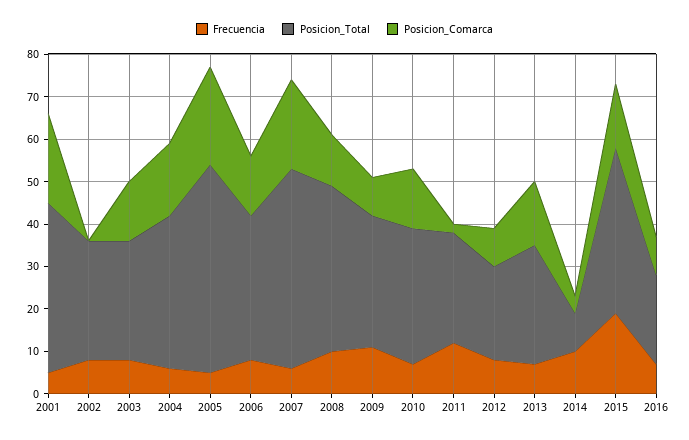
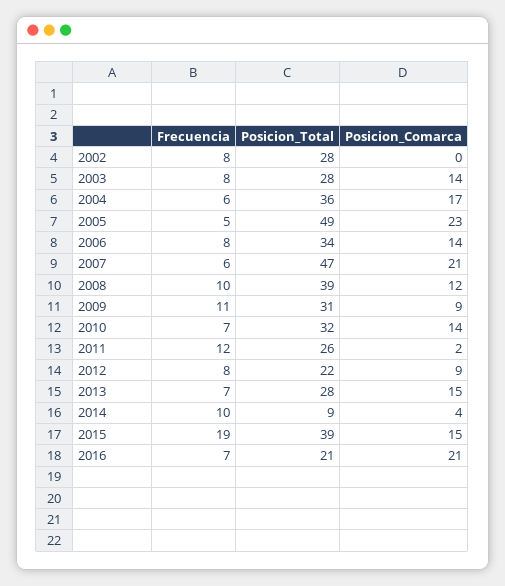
  {
    "Frecuencia": {
-     "2001": 5,
      "2002": 8,
      "2003": 8,
      "2004": 6,
      "2005": 5,
      "2006": 8,
      "2007": 6,
      "2008": 10,
      "2009": 11,
      "2010": 7,
      "2011": 12,
      "2012": 8,
      "2013": 7,
      "2014": 10,
      "2015": 19,
      "2016": 7
    },
    "Posicion_Total": {
-     "2001": 40,
      "2002": 28,
      "2003": 28,
      "2004": 36,
      "2005": 49,
      "2006": 34,
      "2007": 47,
      "2008": 39,
      "2009": 31,
      "2010": 32,
      "2011": 26,
      "2012": 22,
      "2013": 28,
      "2014": 9,
      "2015": 39,
      "2016": 21
    },
    "Posicion_Comarca": {
-     "2001": 20,
      "2002": 0,
      "2003": 14,
      "2004": 17,
      "2005": 23,
      "2006": 14,
      "2007": 21,
      "2008": 12,
      "2009": 9,
      "2010": 14,
      "2011": 2,
      "2012": 9,
      "2013": 15,
      "2014": 4,
      "2015": 15,
-     "2016": 10
+     "2016": 21
    }
  }

